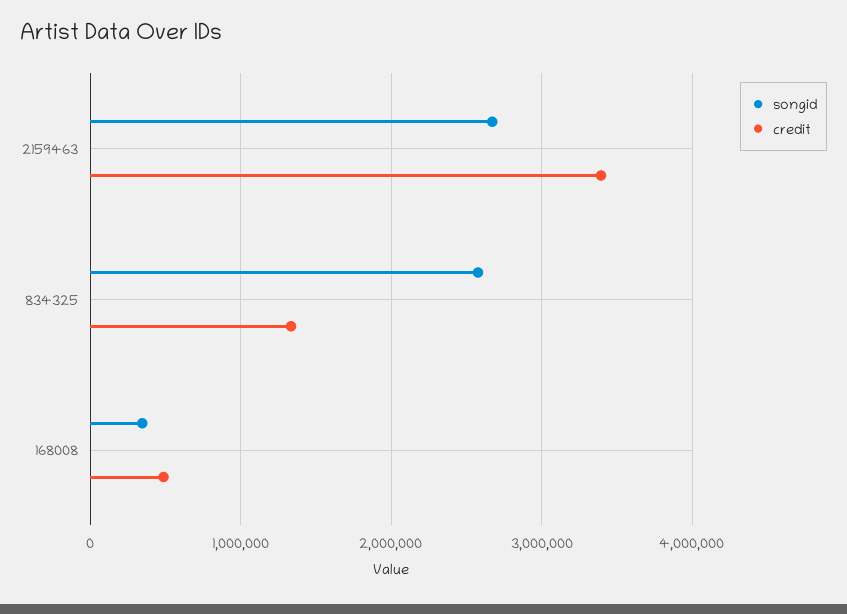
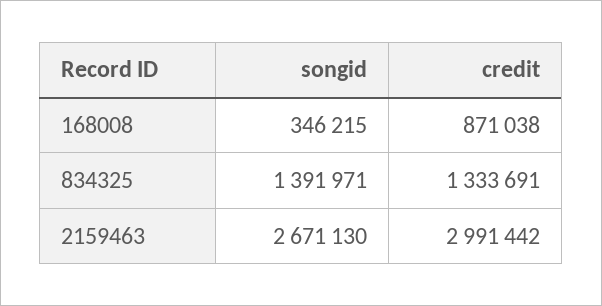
  {
    "songid": {
      "2159463": 2671130,
-     "834325": 2600000,
+     "834325": 1391971,
      "168008": 346215
    },
    "credit": {
-     "2159463": 3400000,
+     "2159463": 2991442,
      "834325": 1333691,
-     "168008": 500000
+     "168008": 871038
    }
  }

